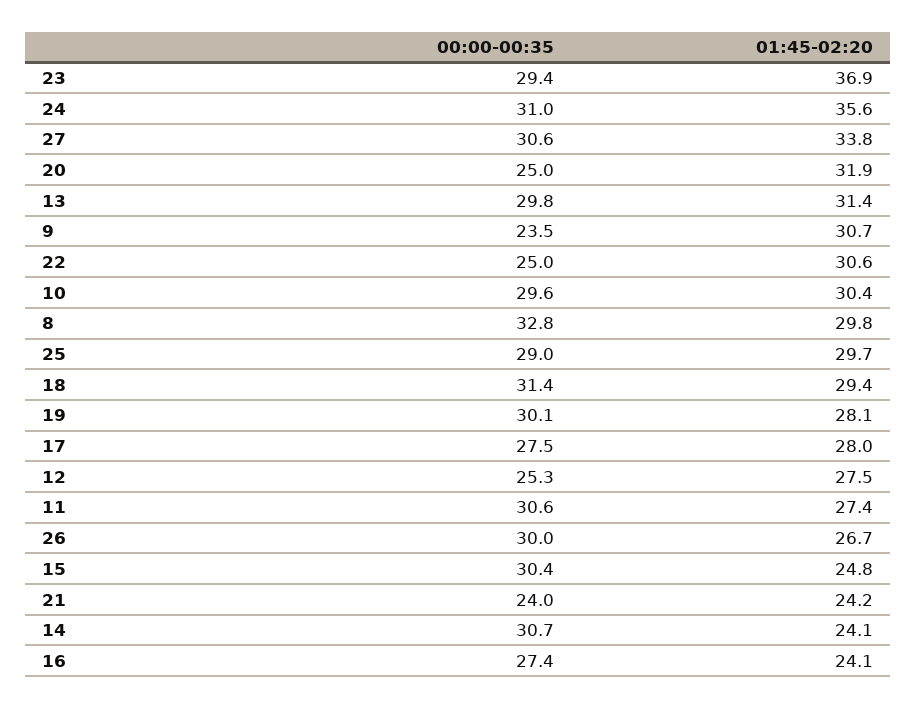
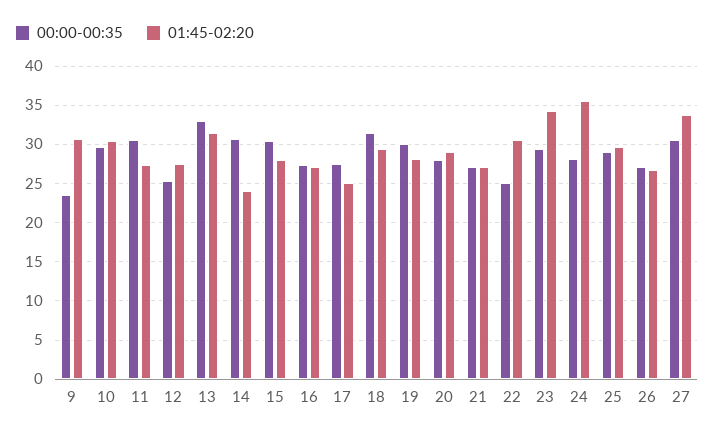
  {
    "00:00-00:35": {
      "23": 29.4,
-     "24": 31,
+     "24": 28,
      "27": 30.6,
-     "20": 25,
+     "20": 28,
-     "13": 29.8,
+     "13": 33,
      "9": 23.5,
      "22": 25,
      "10": 29.6,
-     "8": 32.8,
      "25": 29,
      "18": 31.4,
      "19": 30.1,
      "17": 27.5,
      "12": 25.3,
      "11": 30.6,
-     "26": 30,
+     "26": 27,
      "15": 30.4,
-     "21": 24,
+     "21": 27,
      "14": 30.7,
      "16": 27.4
    },
    "01:45-02:20": {
-     "23": 36.9,
+     "23": 34,
      "24": 35.6,
      "27": 33.8,
-     "20": 31.9,
+     "20": 29,
      "13": 31.4,
      "9": 30.7,
      "22": 30.6,
      "10": 30.4,
-     "8": 29.8,
      "25": 29.7,
      "18": 29.4,
      "19": 28.1,
-     "17": 28,
+     "17": 25,
      "12": 27.5,
      "11": 27.4,
      "26": 26.7,
-     "15": 24.8,
+     "15": 28,
-     "21": 24.2,
+     "21": 27,
      "14": 24.1,
-     "16": 24.1
+     "16": 27
    }
  }

